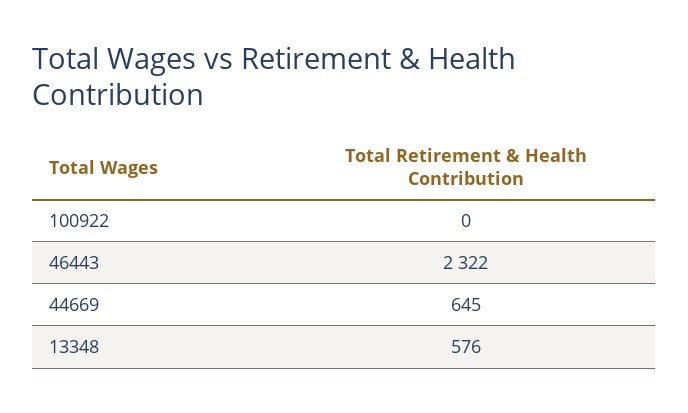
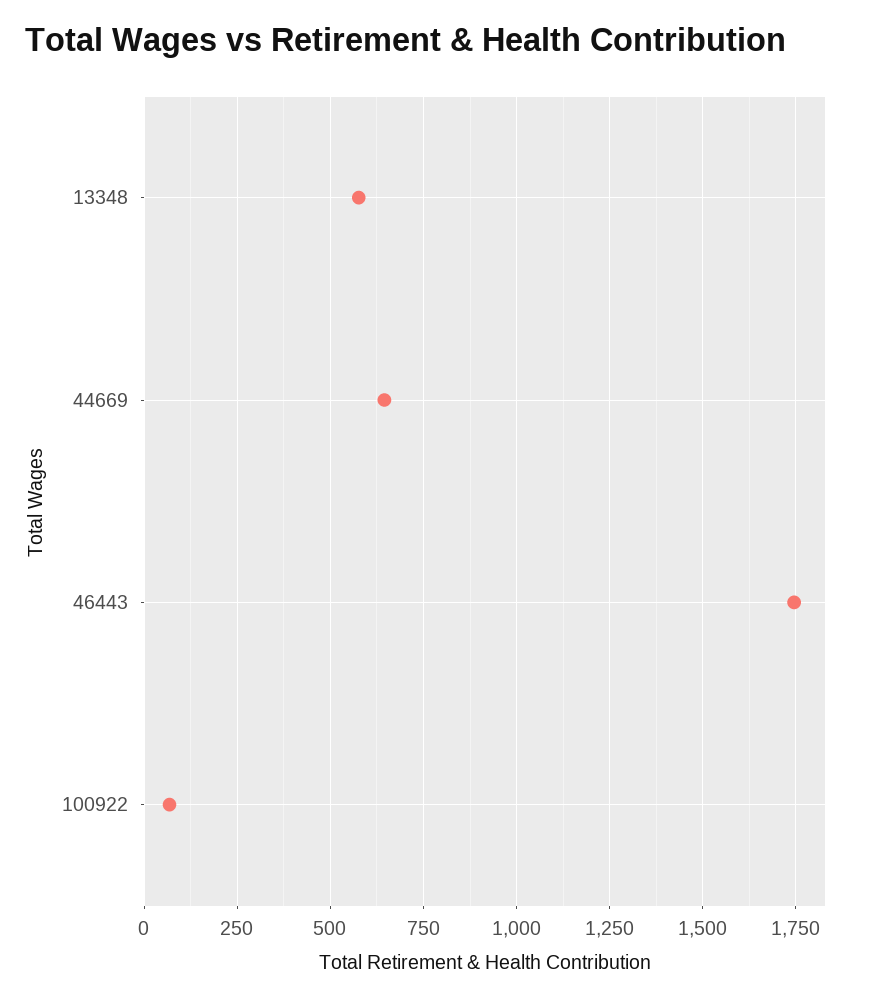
  {
-   "100922": 0,
+   "100922": 75,
-   "46443": 2322,
+   "46443": 1750,
    "44669": 645,
    "13348": 576
  }

